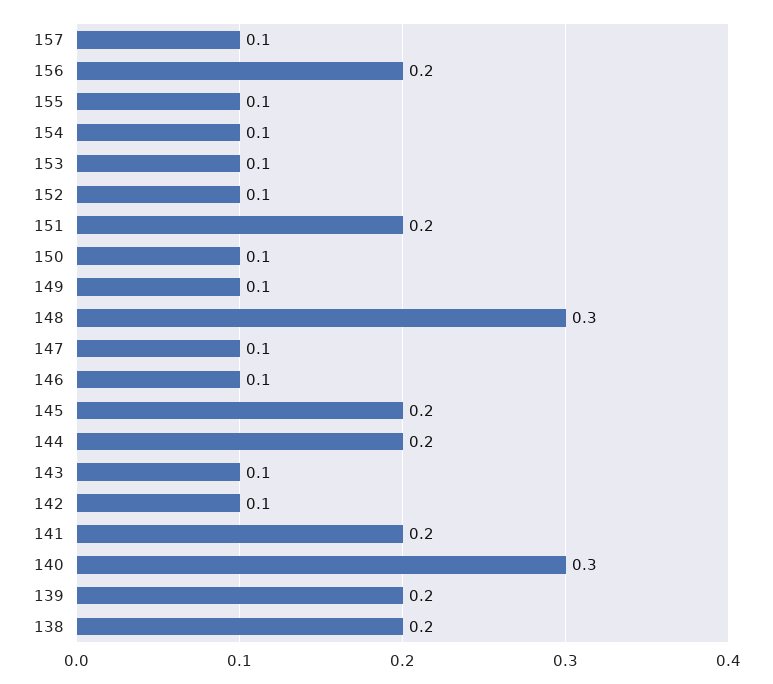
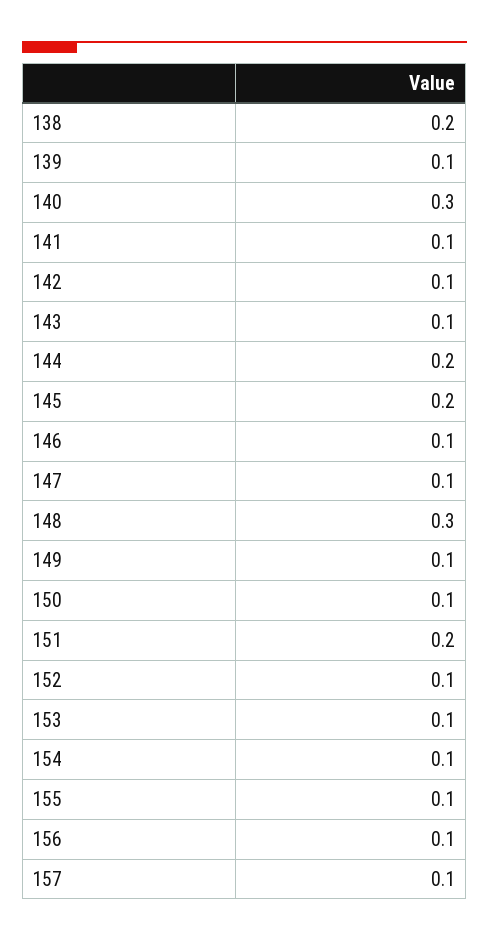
  {
    "157": 0.1,
-   "156": 0.2,
+   "156": 0.1,
    "155": 0.1,
    "154": 0.1,
    "153": 0.1,
    "152": 0.1,
    "151": 0.2,
    "150": 0.1,
    "149": 0.1,
    "148": 0.3,
    "147": 0.1,
    "146": 0.1,
    "145": 0.2,
    "144": 0.2,
    "143": 0.1,
    "142": 0.1,
-   "141": 0.2,
+   "141": 0.1,
    "140": 0.3,
-   "139": 0.2,
+   "139": 0.1,
    "138": 0.2
  }

